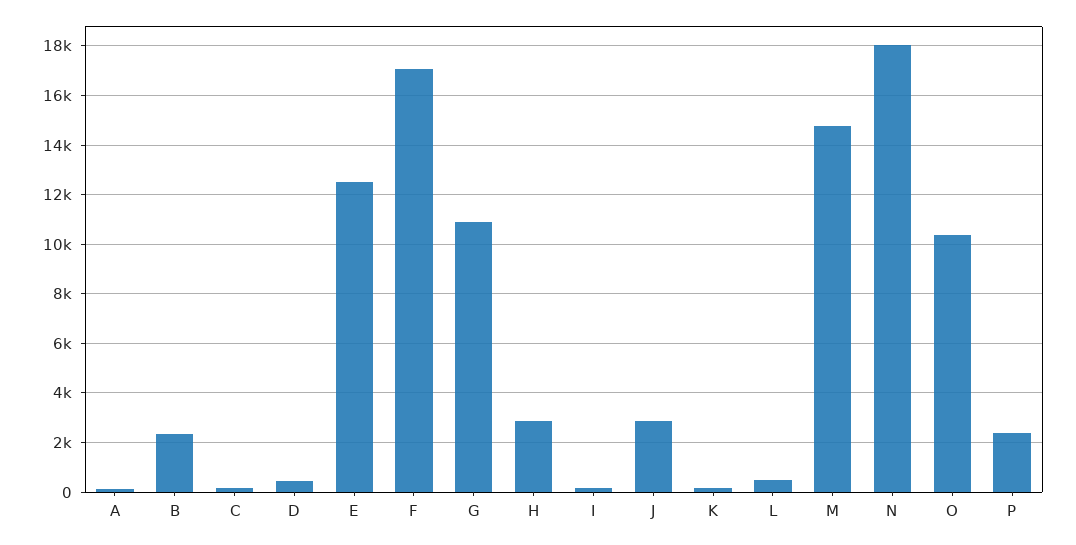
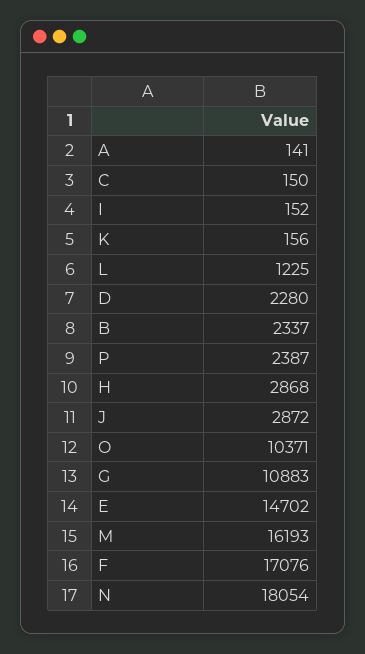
  {
    "A": 141,
    "B": 2337,
    "C": 150,
-   "D": 500,
+   "D": 2280,
-   "E": 12500,
+   "E": 14702,
    "F": 17076,
    "G": 10883,
    "H": 2868,
    "I": 152,
    "J": 2872,
    "K": 156,
-   "L": 500,
+   "L": 1225,
-   "M": 14750,
+   "M": 16193,
    "N": 18054,
    "O": 10371,
    "P": 2387
  }

